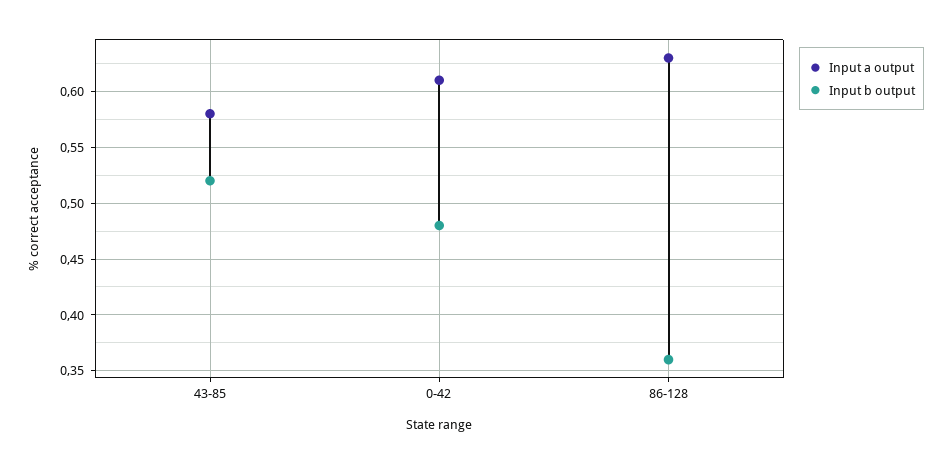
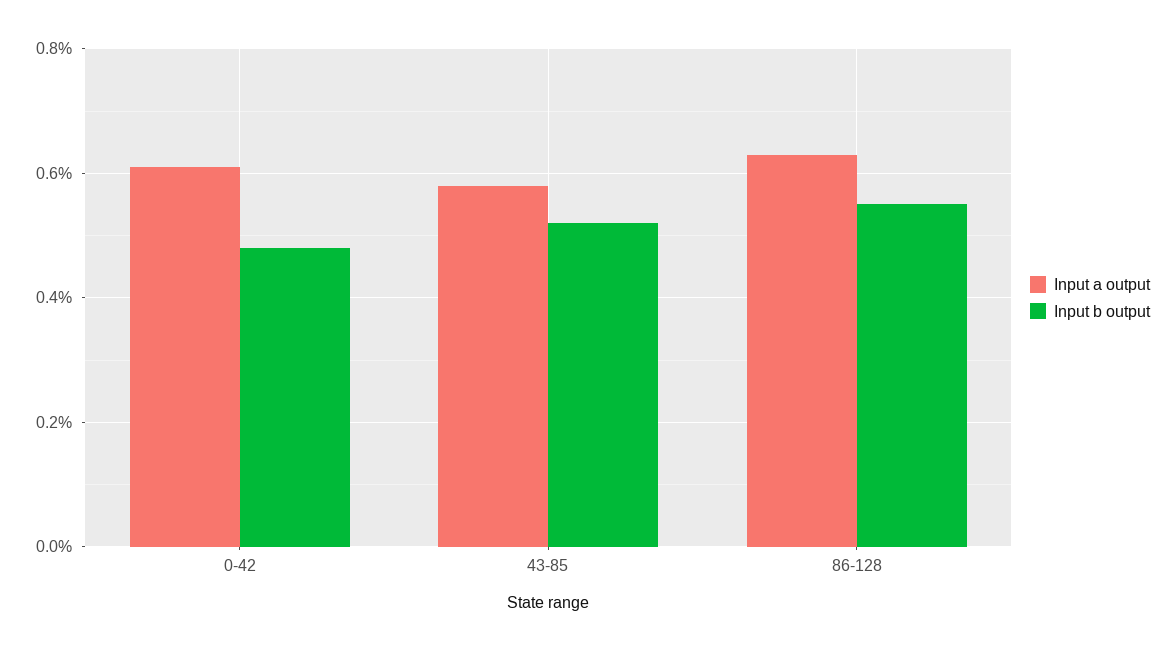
  {
    "Input a output": {
      "43-85": 0.58,
      "0-42": 0.61,
      "86-128": 0.63
    },
    "Input b output": {
      "43-85": 0.52,
      "0-42": 0.48,
-     "86-128": 0.36
+     "86-128": 0.55
    }
  }

